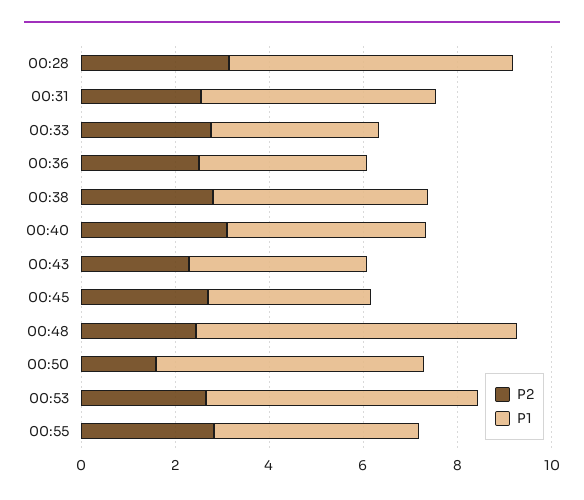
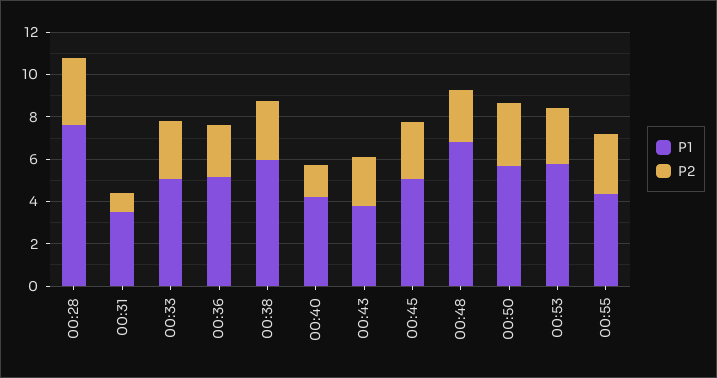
  {
    "P2": {
      "00:28": 3,
-     "00:31": 2.5,
+     "00:31": 1,
      "00:33": 3,
      "00:36": 2.5,
      "00:38": 3,
-     "00:40": 3,
+     "00:40": 1.5,
      "00:43": 2.5,
      "00:45": 2.5,
      "00:48": 2.5,
-     "00:50": 1.5,
+     "00:50": 3,
      "00:53": 2.5,
      "00:55": 3
    },
    "P1": {
-     "00:28": 6,
+     "00:28": 7.5,
-     "00:31": 5,
+     "00:31": 3.5,
-     "00:33": 3.5,
+     "00:33": 5,
-     "00:36": 3.5,
+     "00:36": 5,
-     "00:38": 4.5,
+     "00:38": 6,
      "00:40": 4,
      "00:43": 4,
-     "00:45": 3.5,
+     "00:45": 5,
      "00:48": 7,
      "00:50": 5.5,
      "00:53": 6,
      "00:55": 4.5
    }
  }

